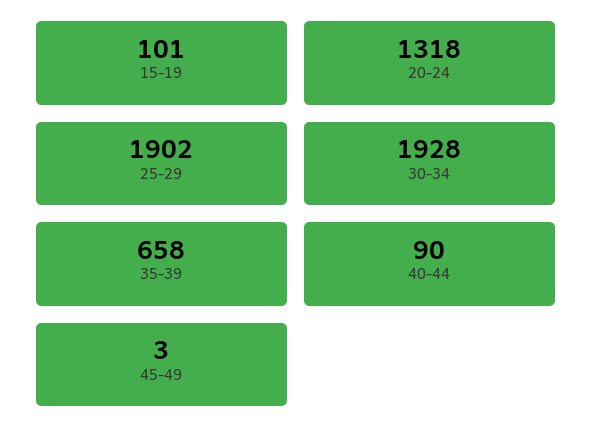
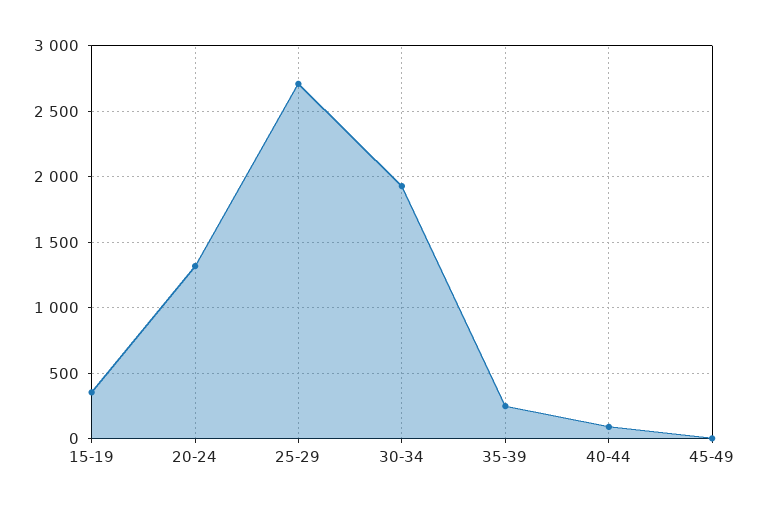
  {
-   "15-19": 101,
+   "15-19": 350,
    "20-24": 1318,
-   "25-29": 1902,
+   "25-29": 2700,
    "30-34": 1928,
-   "35-39": 658,
+   "35-39": 250,
    "40-44": 90,
    "45-49": 3
  }

